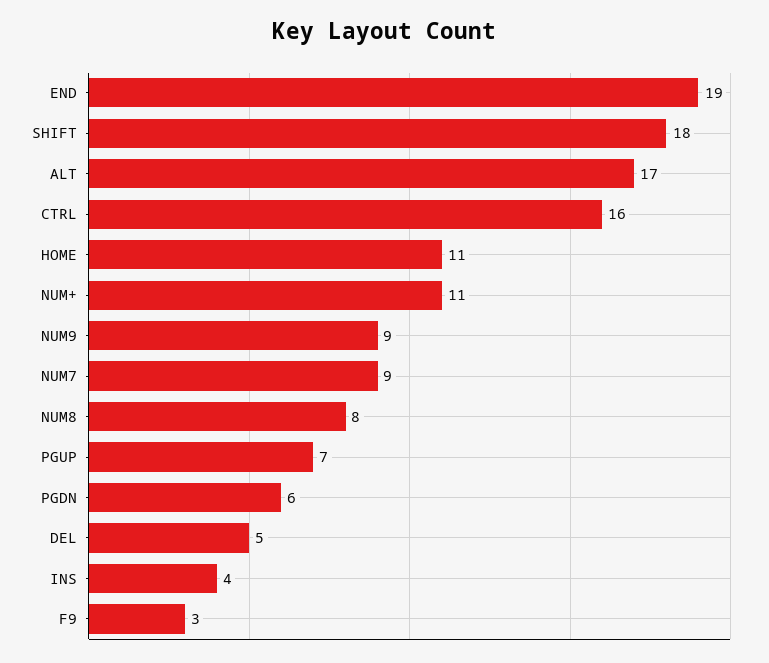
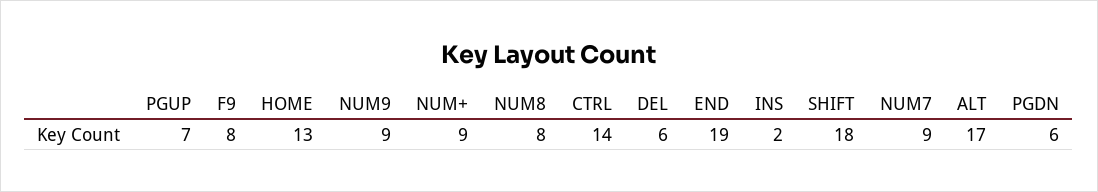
  {
    "END": 19,
    "SHIFT": 18,
    "ALT": 17,
-   "CTRL": 16,
+   "CTRL": 14,
-   "HOME": 11,
+   "HOME": 13,
-   "NUM+": 11,
+   "NUM+": 9,
    "NUM9": 9,
    "NUM7": 9,
    "NUM8": 8,
    "PGUP": 7,
    "PGDN": 6,
-   "DEL": 5,
+   "DEL": 6,
-   "INS": 4,
+   "INS": 2,
-   "F9": 3
+   "F9": 8
  }

